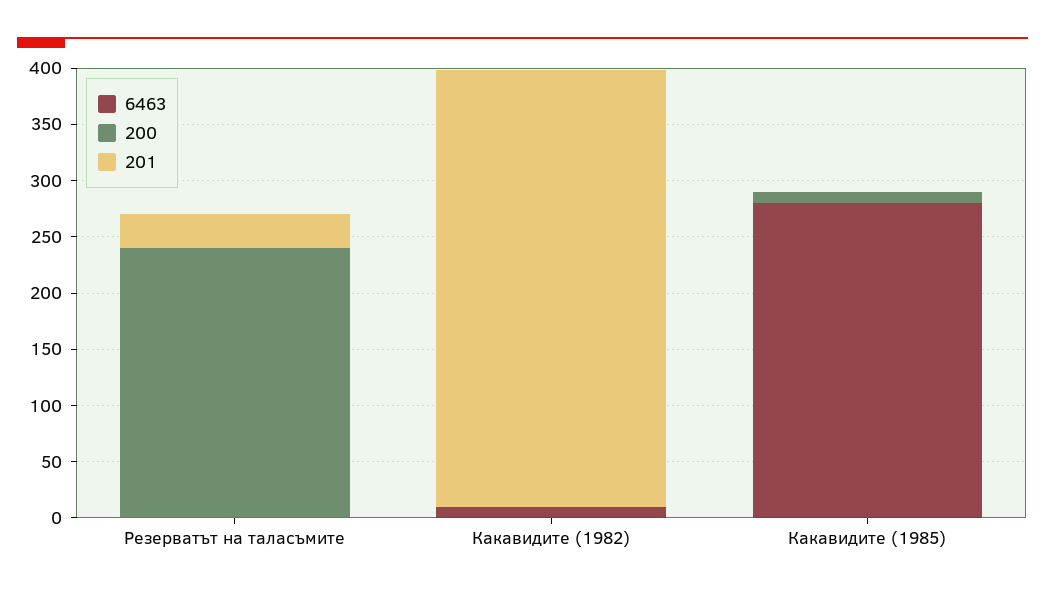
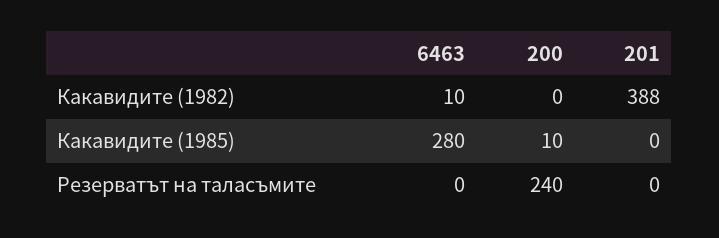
  {
    "6463": {
      "Резерватът на таласъмите": 0,
      "Какавидите (1982)": 10,
      "Какавидите (1985)": 280
    },
    "200": {
      "Резерватът на таласъмите": 240,
      "Какавидите (1982)": 0,
      "Какавидите (1985)": 10
    },
    "201": {
-     "Резерватът на таласъмите": 30,
+     "Резерватът на таласъмите": 0,
      "Какавидите (1982)": 388,
      "Какавидите (1985)": 0
    }
  }

